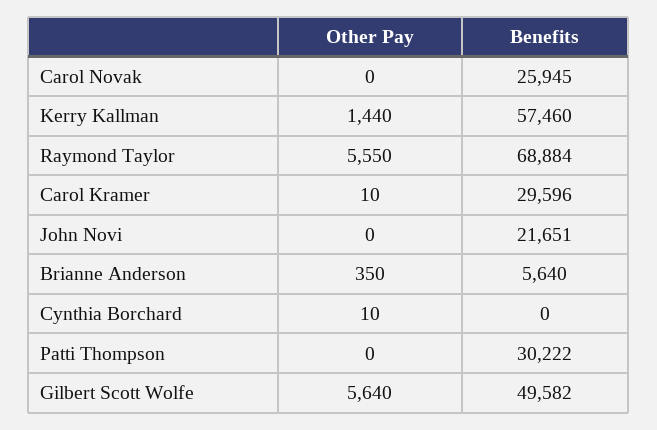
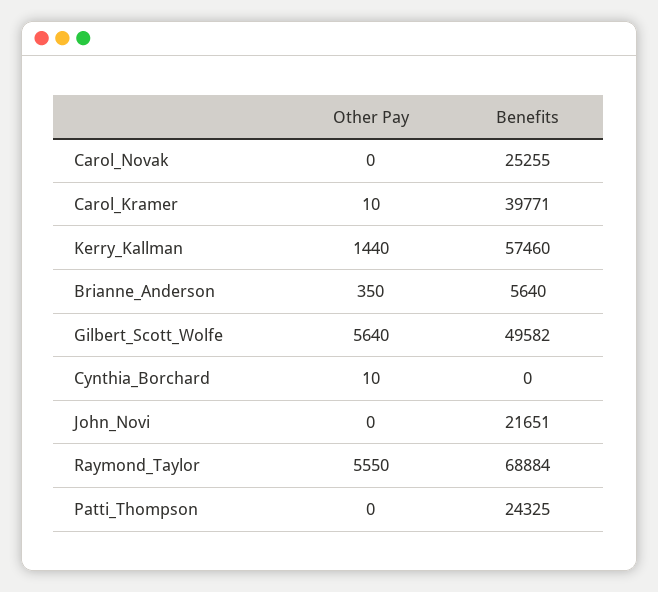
  {
    "Other Pay": {
      "Carol Novak": 0,
      "Kerry Kallman": 1440,
      "Raymond Taylor": 5550,
      "Carol Kramer": 10,
      "John Novi": 0,
      "Brianne Anderson": 350,
      "Cynthia Borchard": 10,
      "Patti Thompson": 0,
      "Gilbert Scott Wolfe": 5640
    },
    "Benefits": {
-     "Carol Novak": 25945,
+     "Carol Novak": 25255,
      "Kerry Kallman": 57460,
      "Raymond Taylor": 68884,
-     "Carol Kramer": 29596,
+     "Carol Kramer": 39771,
      "John Novi": 21651,
      "Brianne Anderson": 5640,
      "Cynthia Borchard": 0,
-     "Patti Thompson": 30222,
+     "Patti Thompson": 24325,
      "Gilbert Scott Wolfe": 49582
    }
  }

